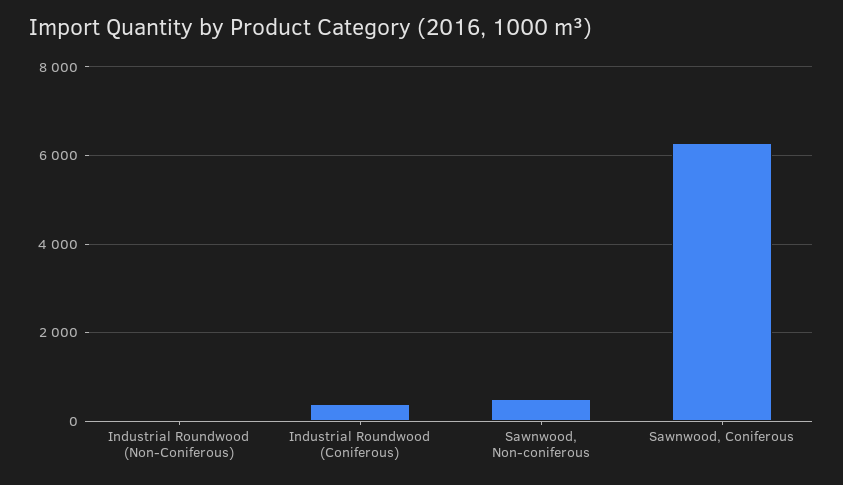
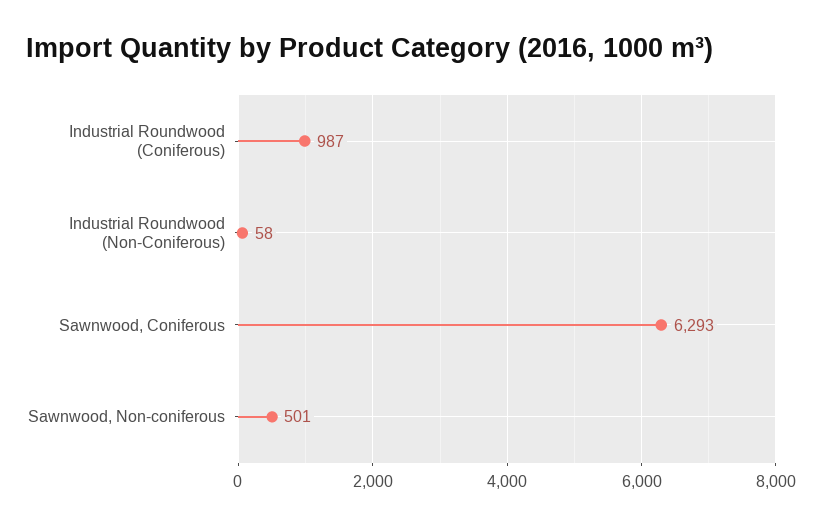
  {
    "Industrial Roundwood (Non-Coniferous)": 58,
-   "Industrial Roundwood (Coniferous)": 400,
+   "Industrial Roundwood (Coniferous)": 987,
    "Sawnwood, Non-coniferous": 501,
    "Sawnwood, Coniferous": 6293
  }

